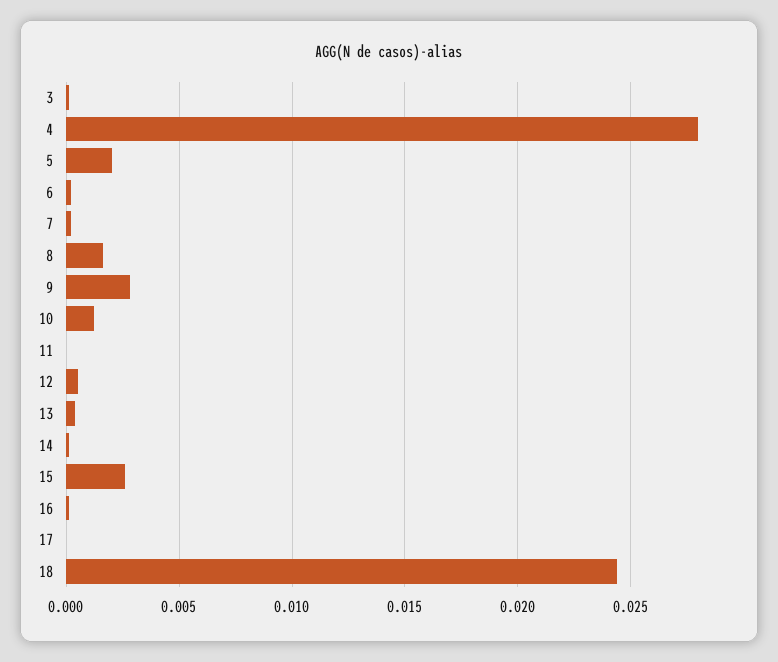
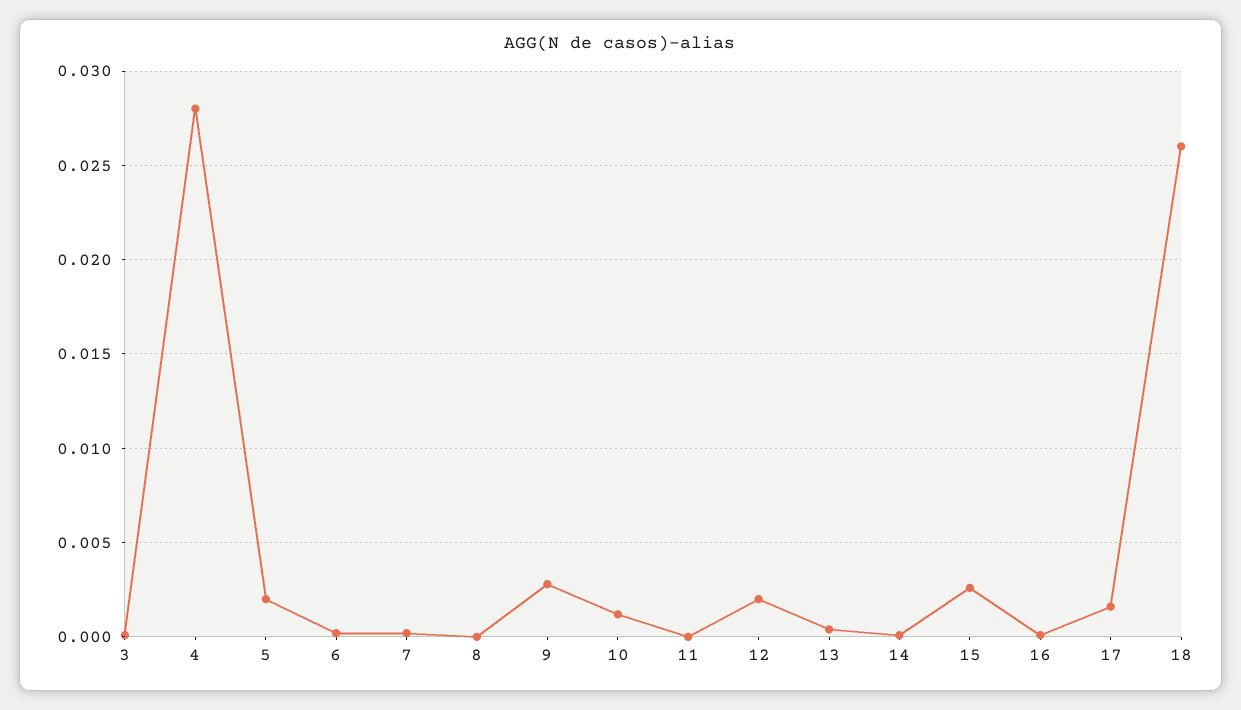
  {
    "3": 0,
    "4": 0.028,
    "5": 0.002,
    "6": 0,
    "7": 0,
-   "8": 0.0015,
+   "8": 0,
    "9": 0.003,
    "10": 0.001,
    "11": 0,
-   "12": 0.0005,
+   "12": 0.002,
    "13": 0.0005,
    "14": 0,
    "15": 0.0025,
    "16": 0,
-   "17": 0,
+   "17": 0.0015,
-   "18": 0.0245
+   "18": 0.026
  }

